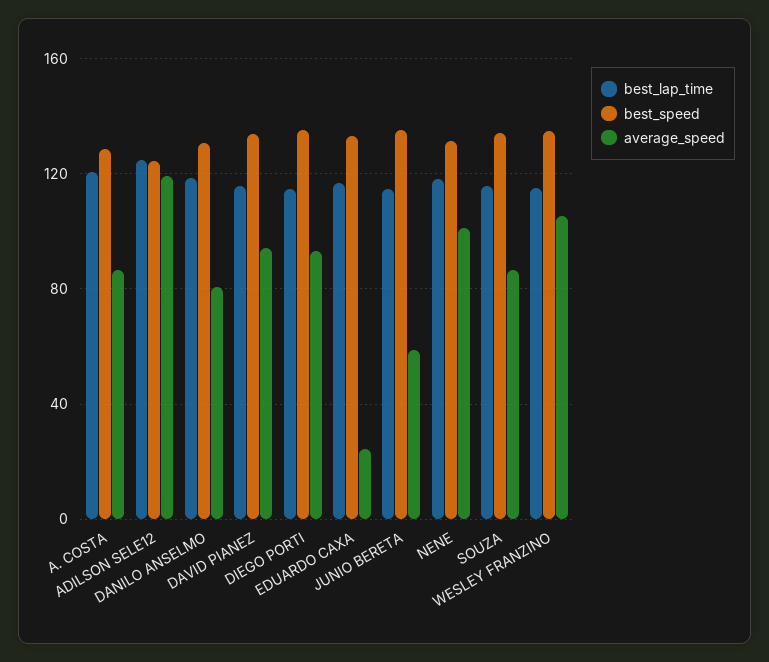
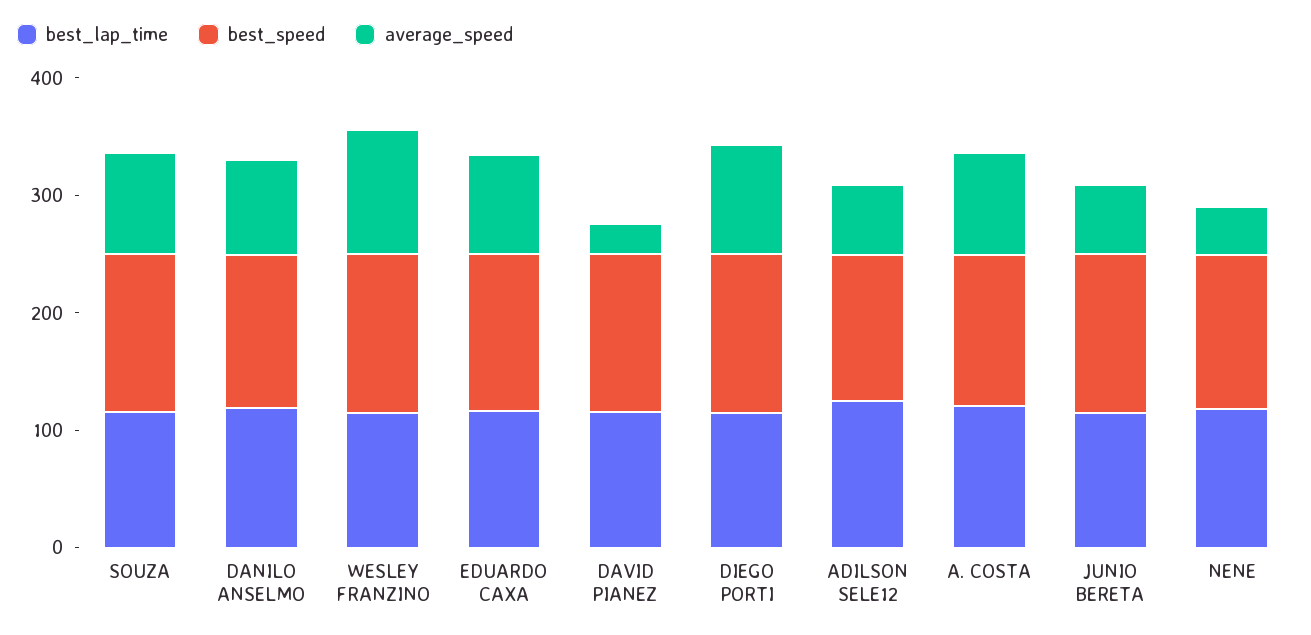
  {
    "best_lap_time": {
      "A. COSTA": 120,
      "ADILSON SELE12": 125,
      "DANILO ANSELMO": 120,
      "DAVID PIANEZ": 115,
      "DIEGO PORTI": 115,
      "EDUARDO CAXA": 115,
      "JUNIO BERETA": 115,
      "NENE": 120,
      "SOUZA": 115,
      "WESLEY FRANZINO": 115
    },
    "best_speed": {
      "A. COSTA": 130,
      "ADILSON SELE12": 125,
      "DANILO ANSELMO": 130,
      "DAVID PIANEZ": 135,
      "DIEGO PORTI": 135,
      "EDUARDO CAXA": 135,
      "JUNIO BERETA": 135,
      "NENE": 130,
      "SOUZA": 135,
      "WESLEY FRANZINO": 135
    },
    "average_speed": {
      "A. COSTA": 85,
-     "ADILSON SELE12": 120,
+     "ADILSON SELE12": 60,
      "DANILO ANSELMO": 80,
-     "DAVID PIANEZ": 95,
+     "DAVID PIANEZ": 20,
      "DIEGO PORTI": 95,
-     "EDUARDO CAXA": 25,
+     "EDUARDO CAXA": 80,
      "JUNIO BERETA": 60,
-     "NENE": 100,
+     "NENE": 40,
      "SOUZA": 85,
      "WESLEY FRANZINO": 105
    }
  }

